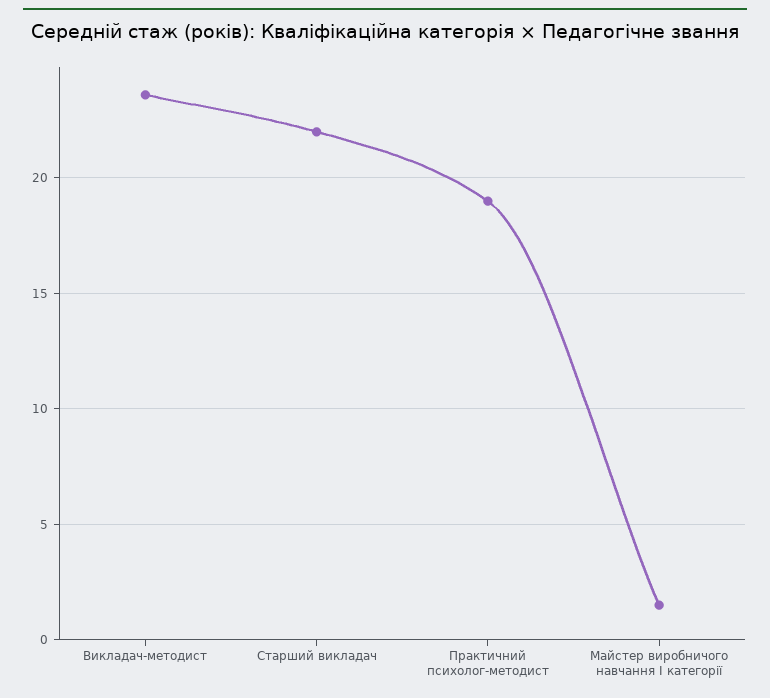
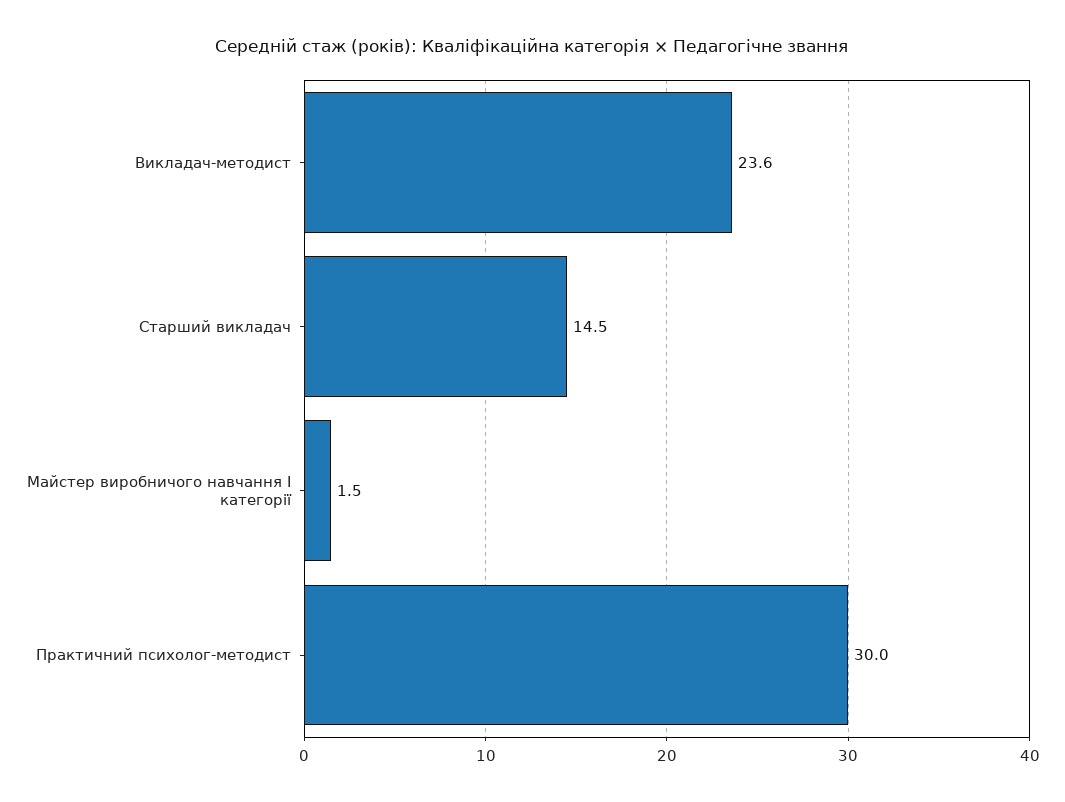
  {
    "Викладач-методист": 23.6,
-   "Старший викладач": 22,
+   "Старший викладач": 14.5,
-   "Практичний психолог-методист": 19,
+   "Практичний психолог-методист": 30,
    "Майстер виробничого навчання I категорії": 1.5
  }

